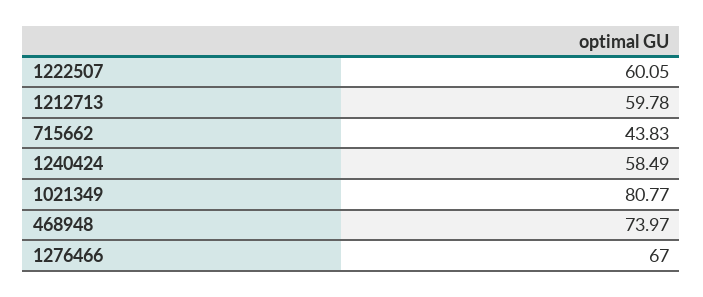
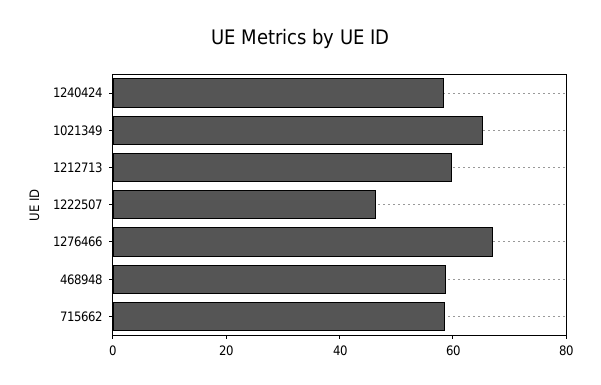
  {
-   "1222507": 60.05,
+   "1222507": 45,
    "1212713": 59.78,
-   "715662": 43.83,
+   "715662": 60,
    "1240424": 58.49,
-   "1021349": 80.77,
+   "1021349": 65,
-   "468948": 73.97,
+   "468948": 60,
    "1276466": 67
  }

